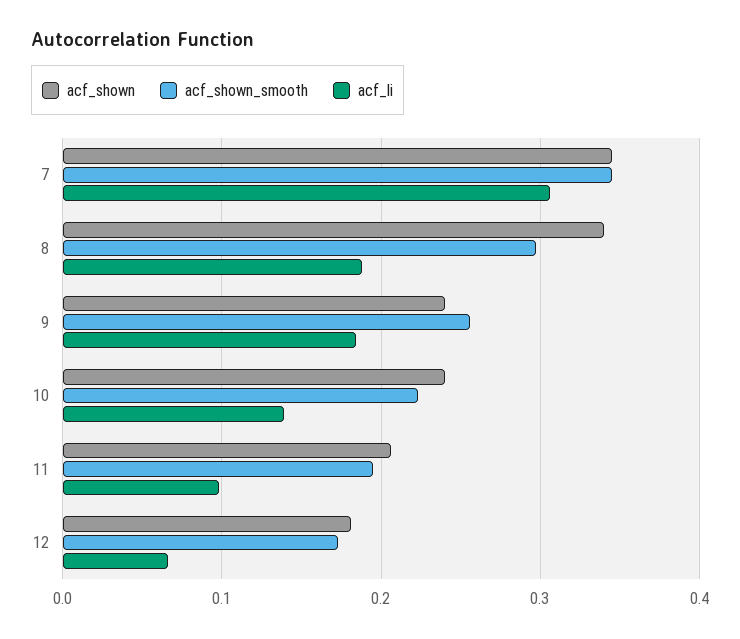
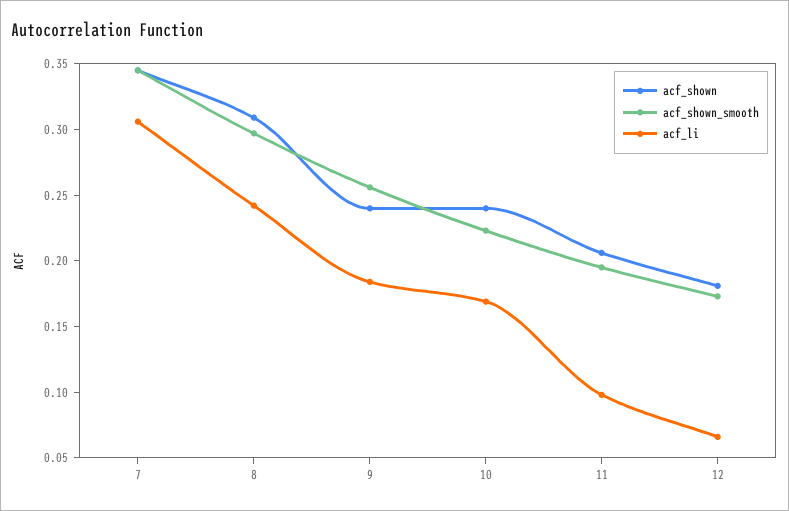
  {
    "acf_shown": {
      "7": 0.35,
-     "8": 0.34,
+     "8": 0.31,
      "9": 0.24,
      "10": 0.24,
      "11": 0.21,
      "12": 0.18
    },
    "acf_shown_smooth": {
      "7": 0.35,
      "8": 0.3,
      "9": 0.26,
      "10": 0.22,
      "11": 0.2,
      "12": 0.17
    },
    "acf_li": {
      "7": 0.31,
-     "8": 0.19,
+     "8": 0.24,
      "9": 0.18,
-     "10": 0.14,
+     "10": 0.17,
      "11": 0.1,
      "12": 0.07
    }
  }

